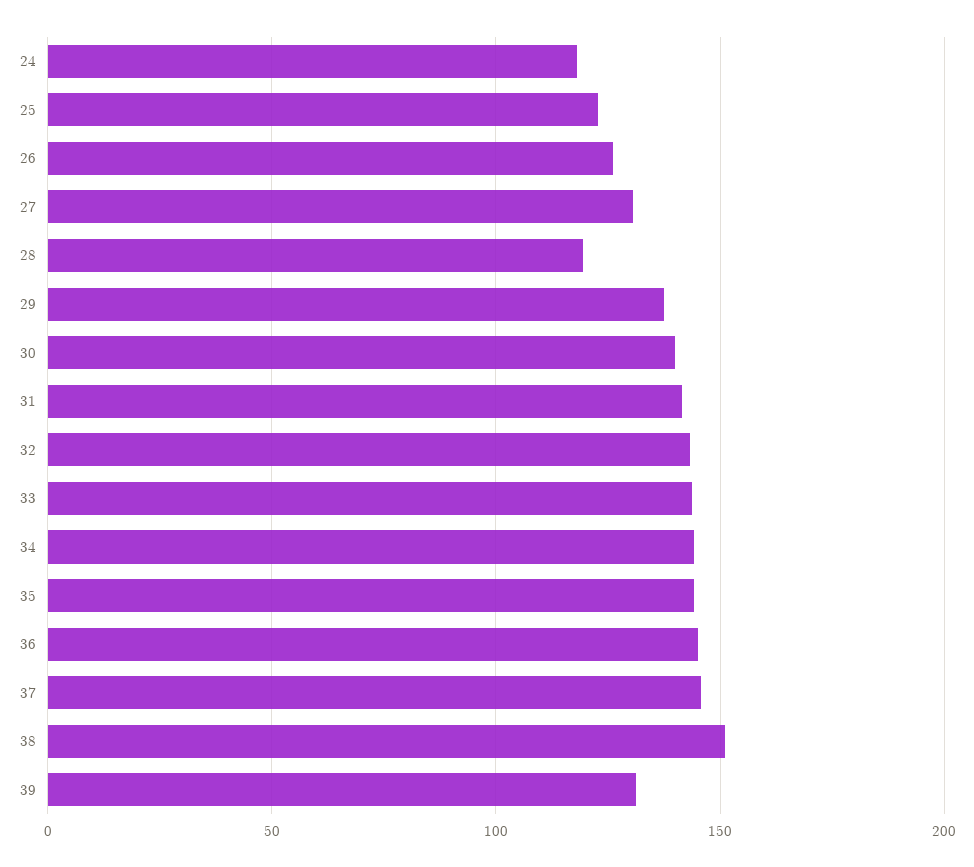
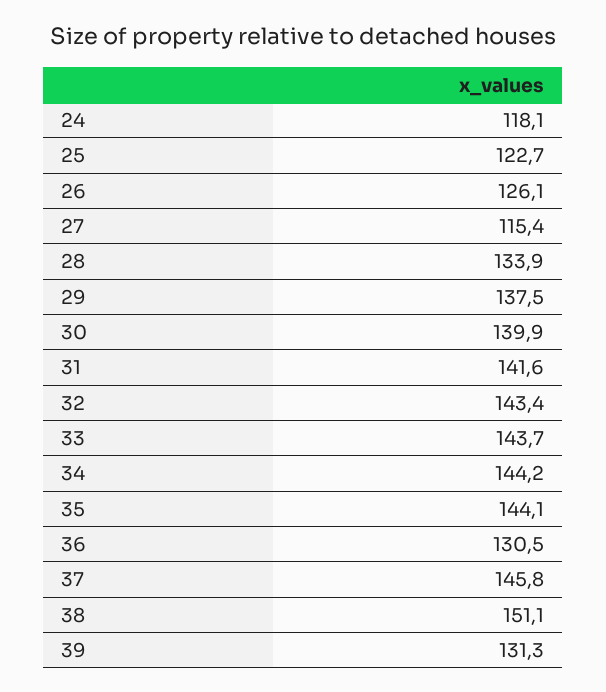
  {
    "24": 118.1,
    "25": 122.7,
    "26": 126.1,
-   "27": 130,
+   "27": 115.4,
-   "28": 120,
+   "28": 133.9,
    "29": 137.5,
    "30": 139.9,
    "31": 141.6,
    "32": 143.4,
    "33": 143.7,
    "34": 144.2,
    "35": 144.1,
-   "36": 145,
+   "36": 130.5,
    "37": 145.8,
    "38": 151.1,
    "39": 131.3
  }

